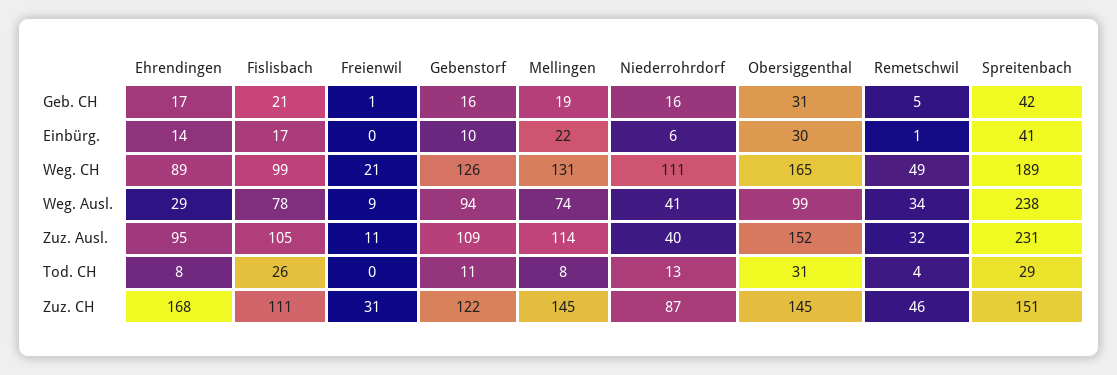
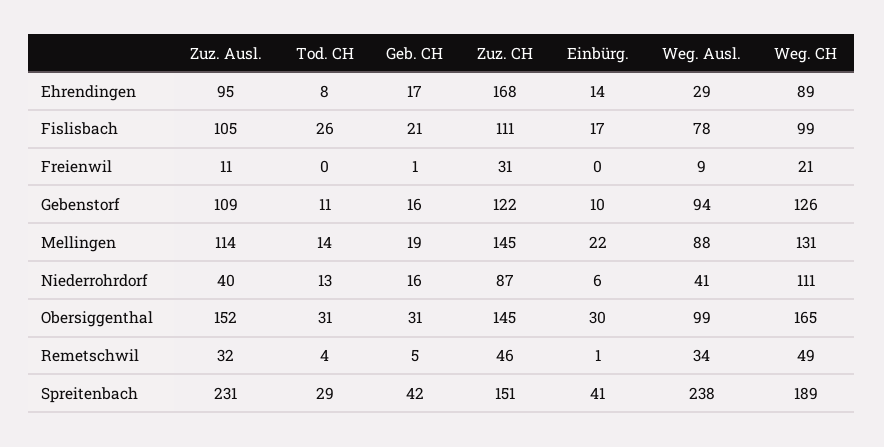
  {
    "Ehrendingen": {
      "Geb. CH": 17,
      "Einbürg.": 14,
      "Weg. CH": 89,
      "Weg. Ausl.": 29,
      "Zuz. Ausl.": 95,
      "Tod. CH": 8,
      "Zuz. CH": 168
    },
    "Fislisbach": {
      "Geb. CH": 21,
      "Einbürg.": 17,
      "Weg. CH": 99,
      "Weg. Ausl.": 78,
      "Zuz. Ausl.": 105,
      "Tod. CH": 26,
      "Zuz. CH": 111
    },
    "Freienwil": {
      "Geb. CH": 1,
      "Einbürg.": 0,
      "Weg. CH": 21,
      "Weg. Ausl.": 9,
      "Zuz. Ausl.": 11,
      "Tod. CH": 0,
      "Zuz. CH": 31
    },
    "Gebenstorf": {
      "Geb. CH": 16,
      "Einbürg.": 10,
      "Weg. CH": 126,
      "Weg. Ausl.": 94,
      "Zuz. Ausl.": 109,
      "Tod. CH": 11,
      "Zuz. CH": 122
    },
    "Mellingen": {
      "Geb. CH": 19,
      "Einbürg.": 22,
      "Weg. CH": 131,
-     "Weg. Ausl.": 74,
+     "Weg. Ausl.": 88,
      "Zuz. Ausl.": 114,
-     "Tod. CH": 8,
+     "Tod. CH": 14,
      "Zuz. CH": 145
    },
    "Niederrohrdorf": {
      "Geb. CH": 16,
      "Einbürg.": 6,
      "Weg. CH": 111,
      "Weg. Ausl.": 41,
      "Zuz. Ausl.": 40,
      "Tod. CH": 13,
      "Zuz. CH": 87
    },
    "Obersiggenthal": {
      "Geb. CH": 31,
      "Einbürg.": 30,
      "Weg. CH": 165,
      "Weg. Ausl.": 99,
      "Zuz. Ausl.": 152,
      "Tod. CH": 31,
      "Zuz. CH": 145
    },
    "Remetschwil": {
      "Geb. CH": 5,
      "Einbürg.": 1,
      "Weg. CH": 49,
      "Weg. Ausl.": 34,
      "Zuz. Ausl.": 32,
      "Tod. CH": 4,
      "Zuz. CH": 46
    },
    "Spreitenbach": {
      "Geb. CH": 42,
      "Einbürg.": 41,
      "Weg. CH": 189,
      "Weg. Ausl.": 238,
      "Zuz. Ausl.": 231,
      "Tod. CH": 29,
      "Zuz. CH": 151
    }
  }

